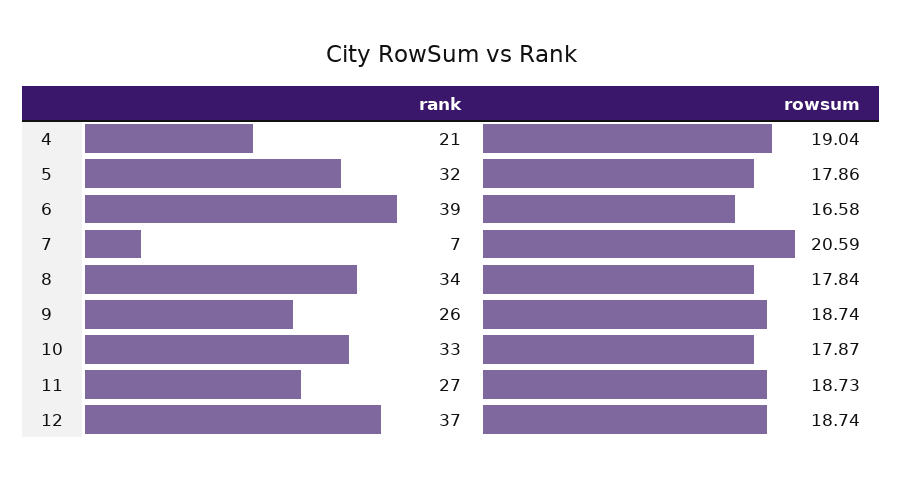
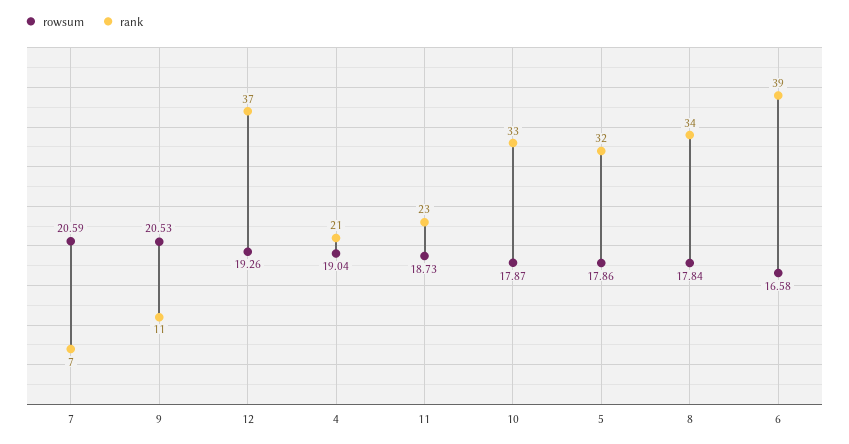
  {
    "rank": {
      "4": 21,
      "5": 32,
      "6": 39,
      "7": 7,
      "8": 34,
-     "9": 26,
+     "9": 11,
      "10": 33,
-     "11": 27,
+     "11": 23,
      "12": 37
    },
    "rowsum": {
      "4": 19.04,
      "5": 17.86,
      "6": 16.58,
      "7": 20.59,
      "8": 17.84,
-     "9": 18.74,
+     "9": 20.53,
      "10": 17.87,
      "11": 18.73,
-     "12": 18.74
+     "12": 19.26
    }
  }

